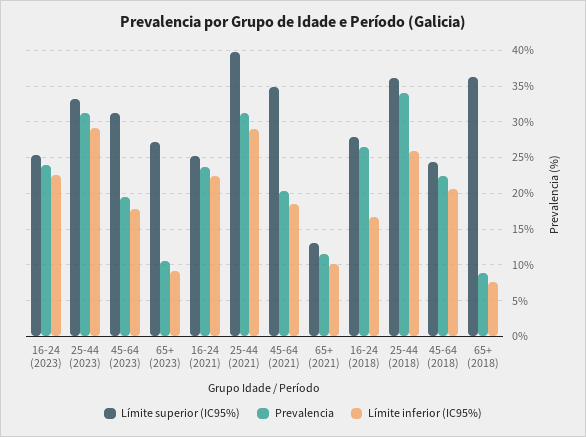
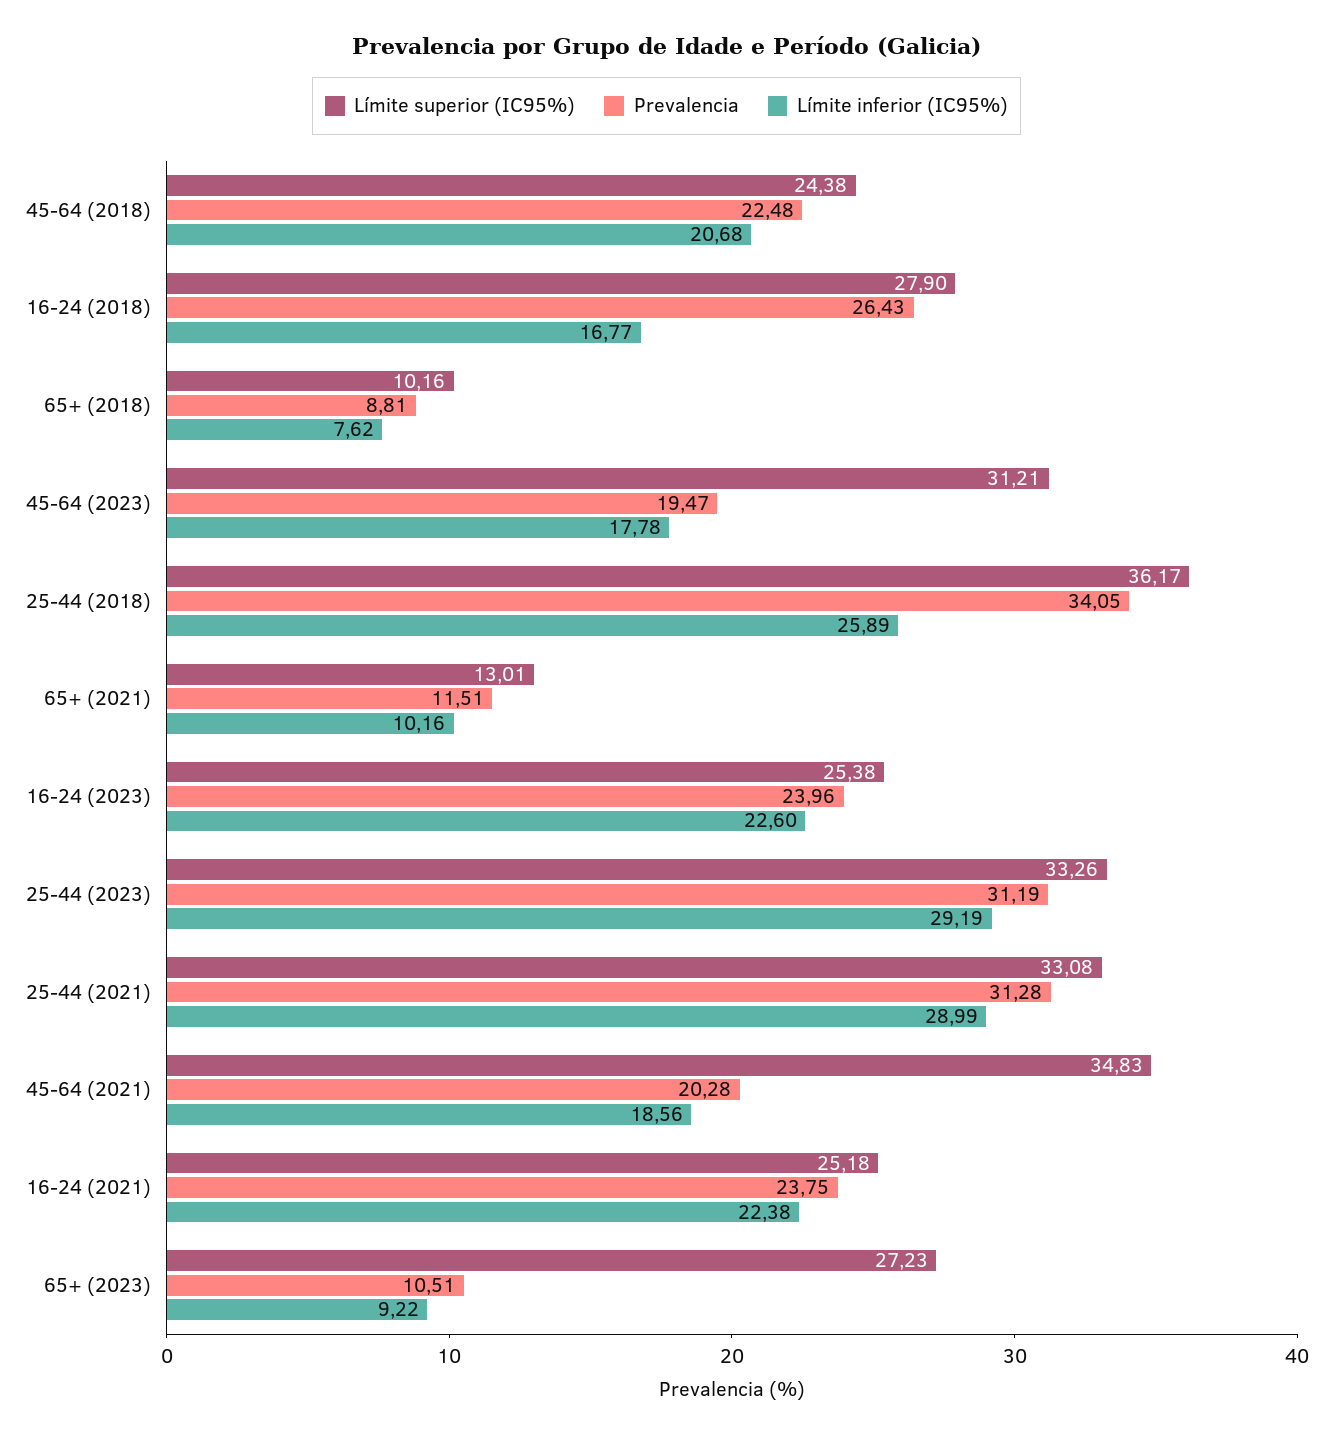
  {
    "Límite superior (IC95%)": {
      "16-24 (2023)": 25.38,
      "25-44 (2023)": 33.26,
      "45-64 (2023)": 31.21,
      "65+ (2023)": 27.23,
      "16-24 (2021)": 25.18,
-     "25-44 (2021)": 40,
+     "25-44 (2021)": 33.08,
      "45-64 (2021)": 34.83,
      "65+ (2021)": 13.01,
      "16-24 (2018)": 27.9,
      "25-44 (2018)": 36.17,
      "45-64 (2018)": 24.38,
-     "65+ (2018)": 36
+     "65+ (2018)": 10.16
    },
    "Prevalencia": {
      "16-24 (2023)": 23.96,
      "25-44 (2023)": 31.19,
      "45-64 (2023)": 19.47,
      "65+ (2023)": 10.51,
      "16-24 (2021)": 23.75,
      "25-44 (2021)": 31.28,
      "45-64 (2021)": 20.28,
      "65+ (2021)": 11.51,
      "16-24 (2018)": 26.43,
      "25-44 (2018)": 34.05,
      "45-64 (2018)": 22.48,
      "65+ (2018)": 8.81
    },
    "Límite inferior (IC95%)": {
      "16-24 (2023)": 22.6,
      "25-44 (2023)": 29.19,
      "45-64 (2023)": 17.78,
      "65+ (2023)": 9.22,
      "16-24 (2021)": 22.38,
      "25-44 (2021)": 28.99,
      "45-64 (2021)": 18.56,
      "65+ (2021)": 10.16,
      "16-24 (2018)": 16.77,
      "25-44 (2018)": 25.89,
      "45-64 (2018)": 20.68,
      "65+ (2018)": 7.62
    }
  }

